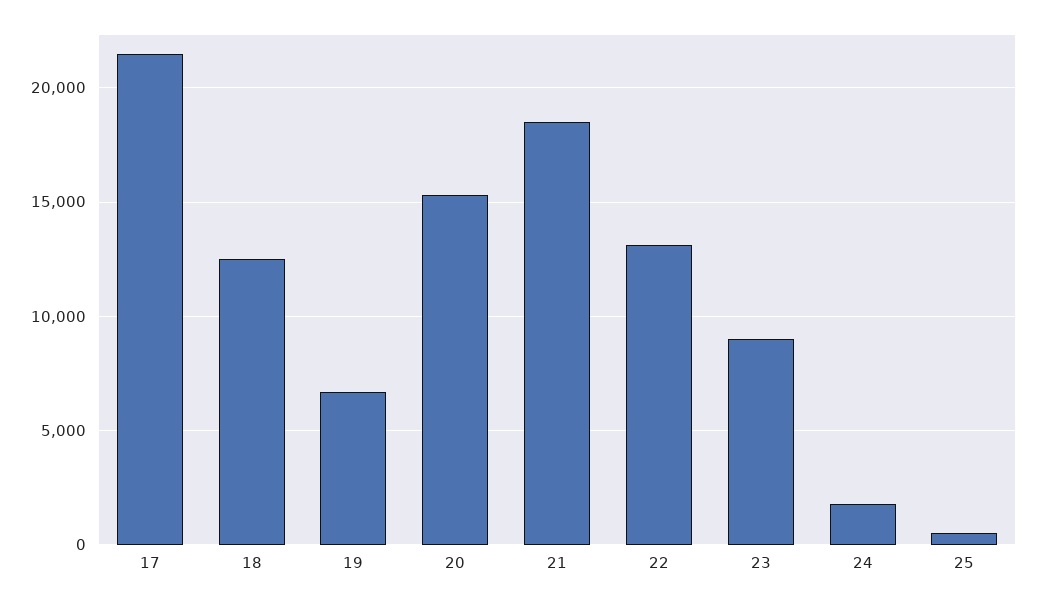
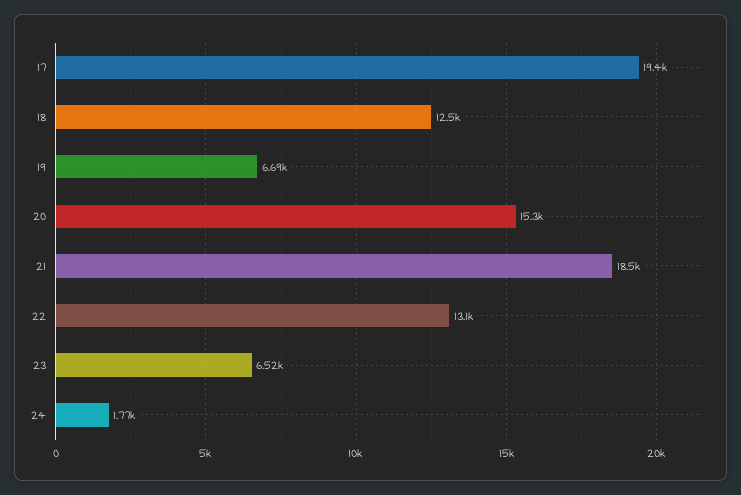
  {
-   "17": 21500,
+   "17": 19400,
    "18": 12500,
    "19": 6690,
    "20": 15300,
    "21": 18500,
    "22": 13100,
-   "23": 9000,
+   "23": 6520,
-   "24": 1770,
+   "24": 1770
-   "25": 500
  }

